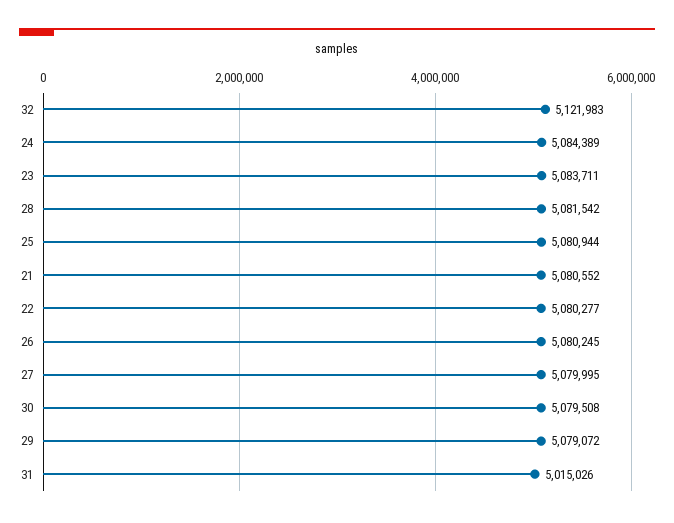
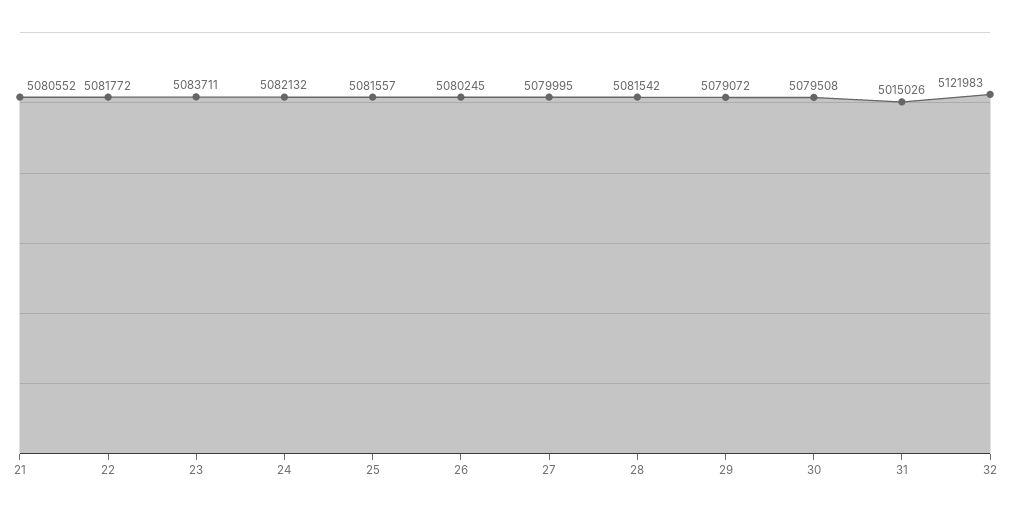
  {
    "32": 5121983,
-   "24": 5084389,
+   "24": 5082132,
    "23": 5083711,
    "28": 5081542,
-   "25": 5080944,
+   "25": 5081557,
    "21": 5080552,
-   "22": 5080277,
+   "22": 5081772,
    "26": 5080245,
    "27": 5079995,
    "30": 5079508,
    "29": 5079072,
    "31": 5015026
  }

